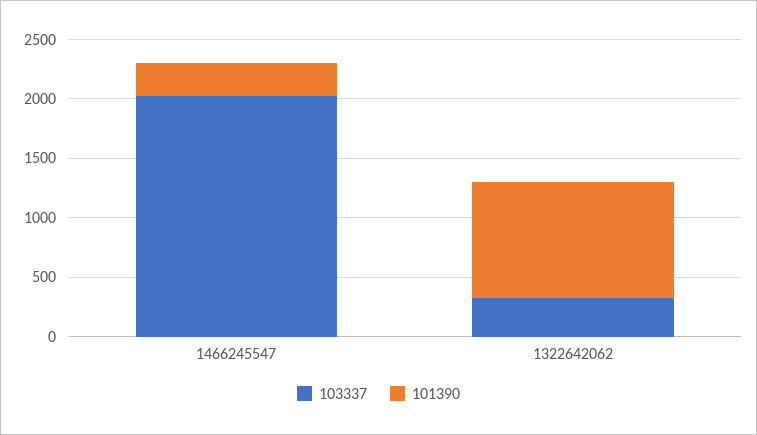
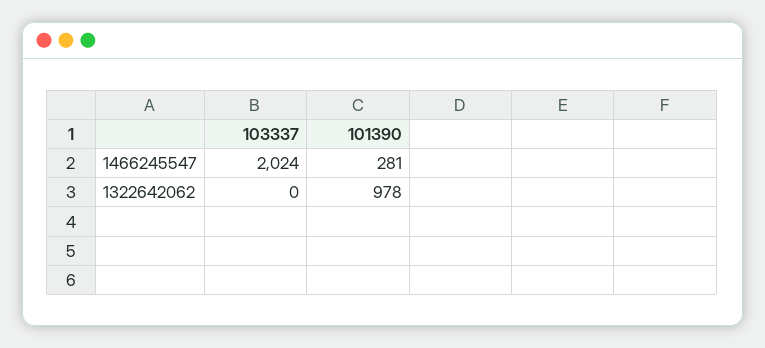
  {
    "103337": {
      "1466245547": 2024,
-     "1322642062": 300
+     "1322642062": 0
    },
    "101390": {
      "1466245547": 281,
      "1322642062": 978
    }
  }

